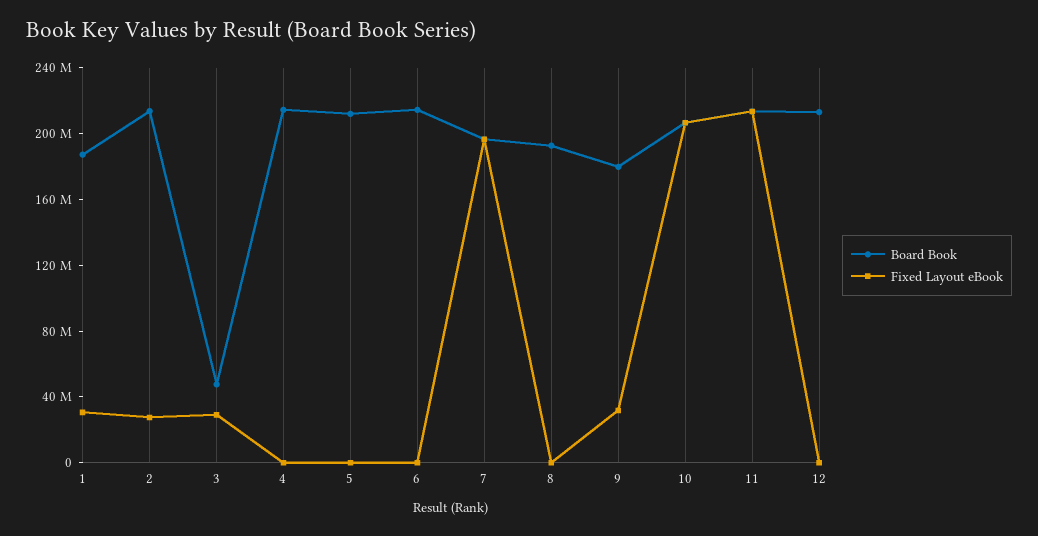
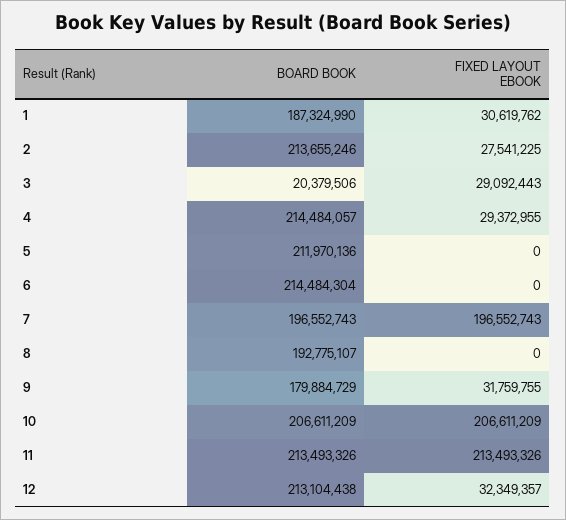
  {
    "Board Book": {
      "1": 187324990,
      "2": 213655246,
-     "3": 50000000,
+     "3": 20379506,
      "4": 214484057,
      "5": 211970136,
      "6": 214484304,
      "7": 196552743,
      "8": 192775107,
      "9": 179884729,
      "10": 206611209,
      "11": 213493326,
      "12": 213104438
    },
    "Fixed Layout eBook": {
      "1": 30619762,
      "2": 27541225,
      "3": 29092443,
-     "4": 0,
+     "4": 29372955,
      "5": 0,
      "6": 0,
      "7": 196552743,
      "8": 0,
      "9": 31759755,
      "10": 206611209,
      "11": 213493326,
-     "12": 0
+     "12": 32349357
    }
  }

